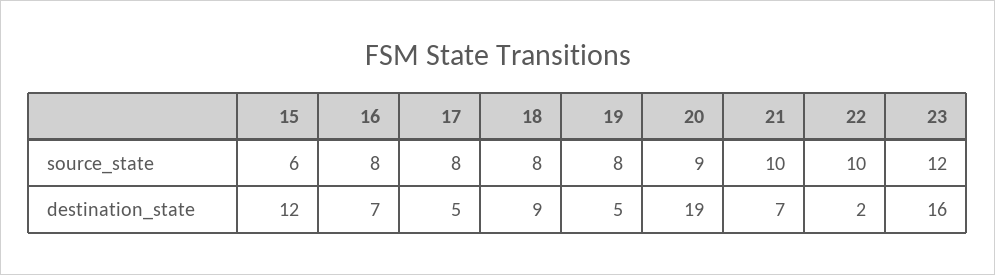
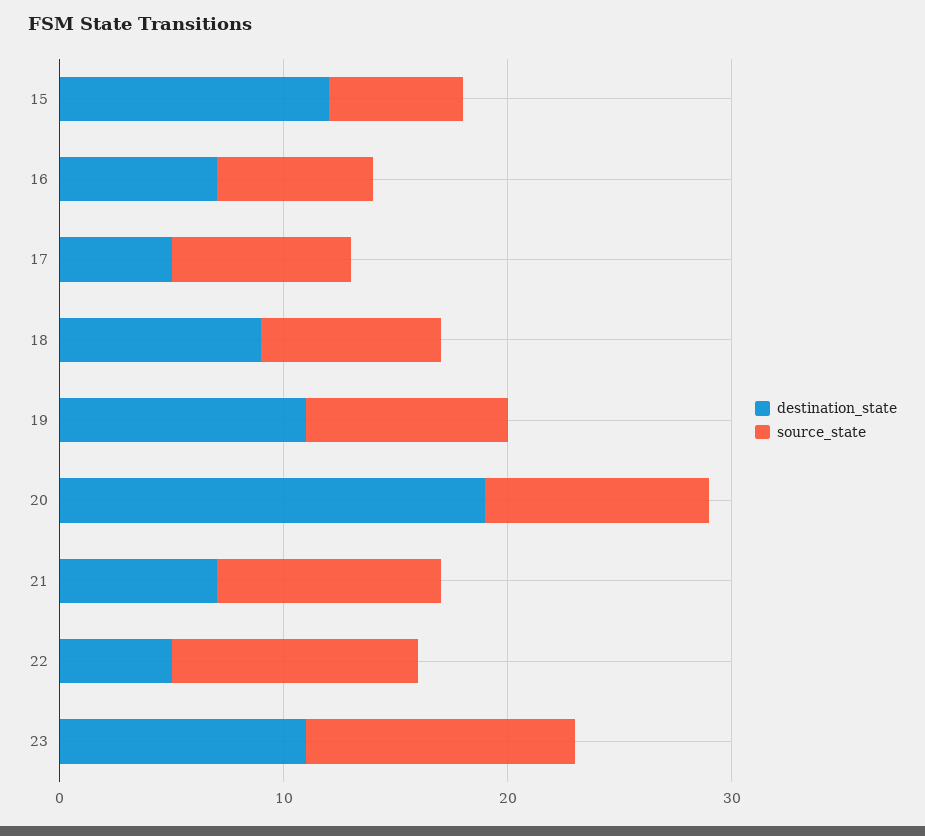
  {
    "source_state": {
      "15": 6,
-     "16": 8,
+     "16": 7,
      "17": 8,
      "18": 8,
-     "19": 8,
+     "19": 9,
-     "20": 9,
+     "20": 10,
      "21": 10,
-     "22": 10,
+     "22": 11,
      "23": 12
    },
    "destination_state": {
      "15": 12,
      "16": 7,
      "17": 5,
      "18": 9,
-     "19": 5,
+     "19": 11,
      "20": 19,
      "21": 7,
-     "22": 2,
+     "22": 5,
-     "23": 16
+     "23": 11
    }
  }

